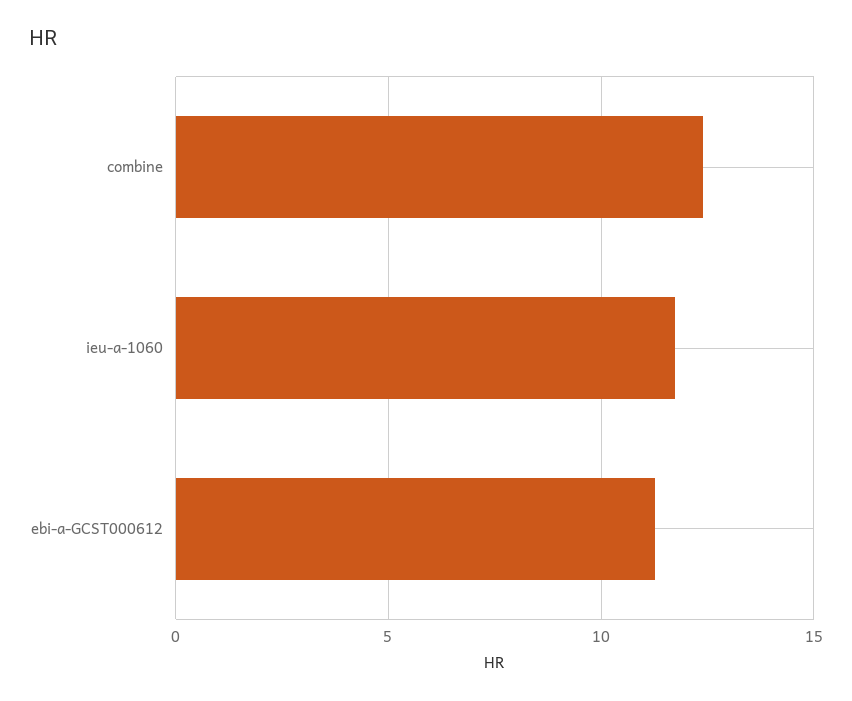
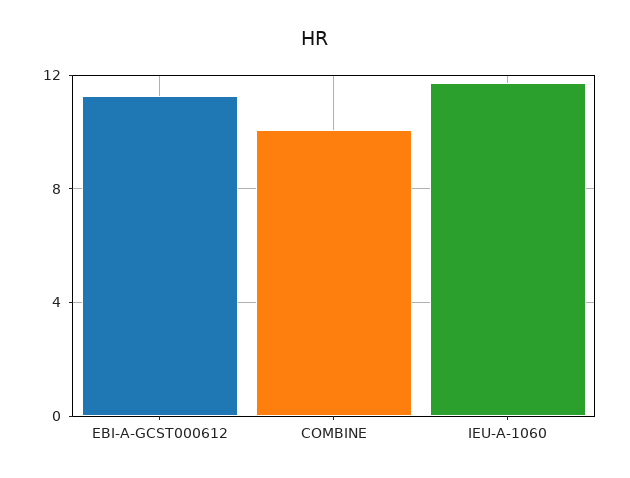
  {
-   "combine": 12.5,
+   "combine": 10,
    "ieu-a-1060": 11.5,
    "ebi-a-GCST000612": 11.5
  }

